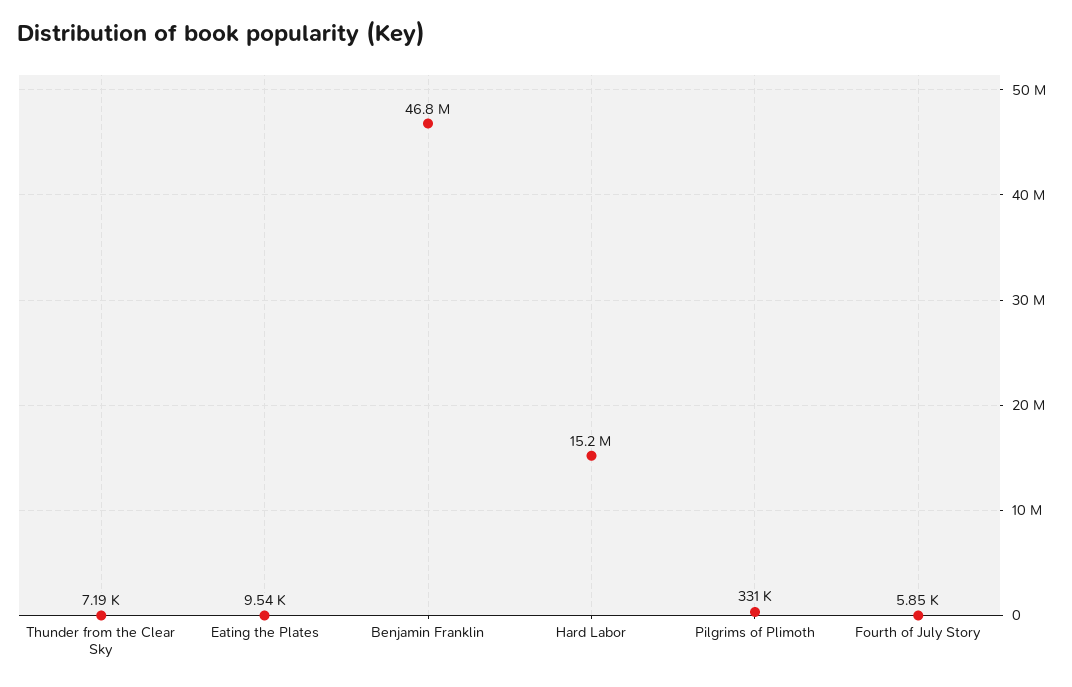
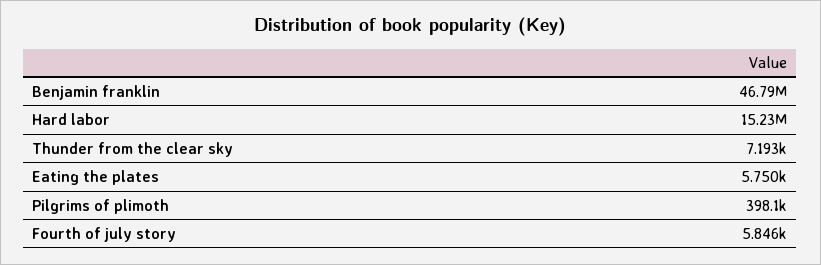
  {
    "Thunder from the Clear Sky": 7193,
-   "Eating the Plates": 9540,
+   "Eating the Plates": 5750,
    "Benjamin Franklin": 46790000,
    "Hard Labor": 15230000,
-   "Pilgrims of Plimoth": 331000,
+   "Pilgrims of Plimoth": 398100,
    "Fourth of July Story": 5846
  }

